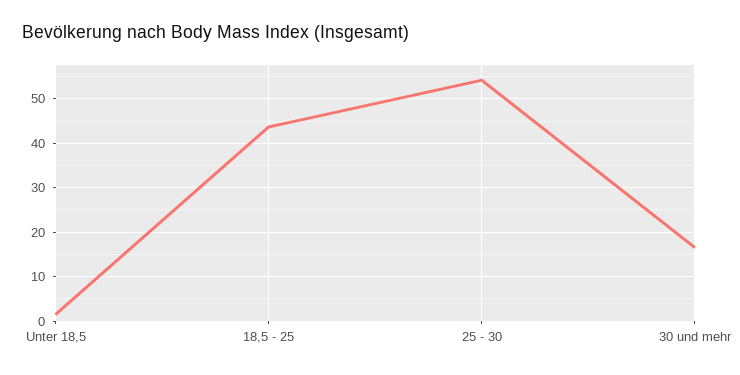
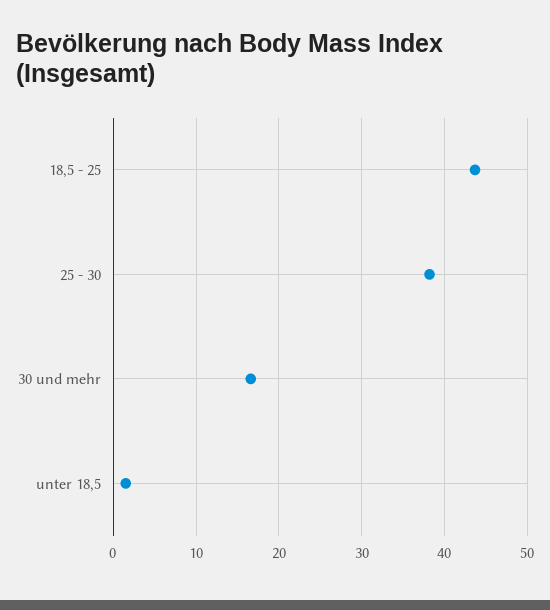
  {
    "Unter 18,5": 2,
    "18,5 - 25": 44,
-   "25 - 30": 54,
+   "25 - 30": 38,
    "30 und mehr": 17
  }

